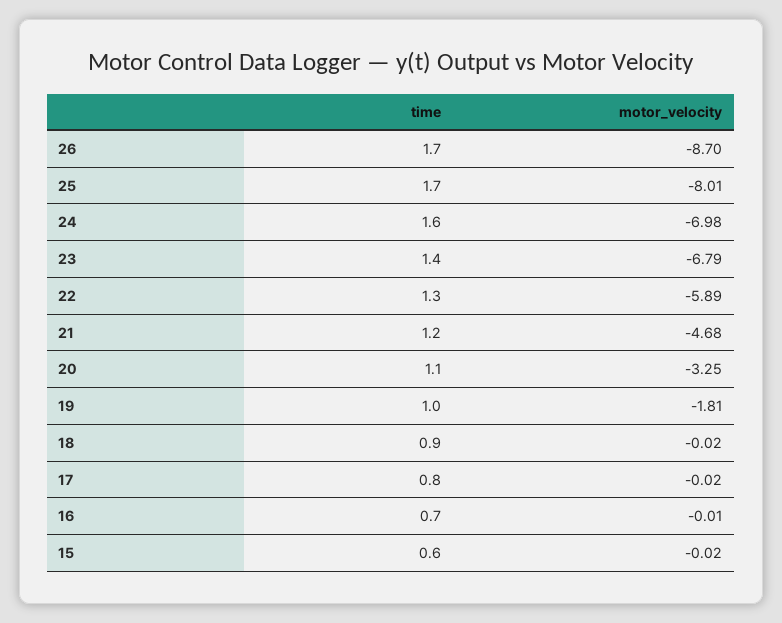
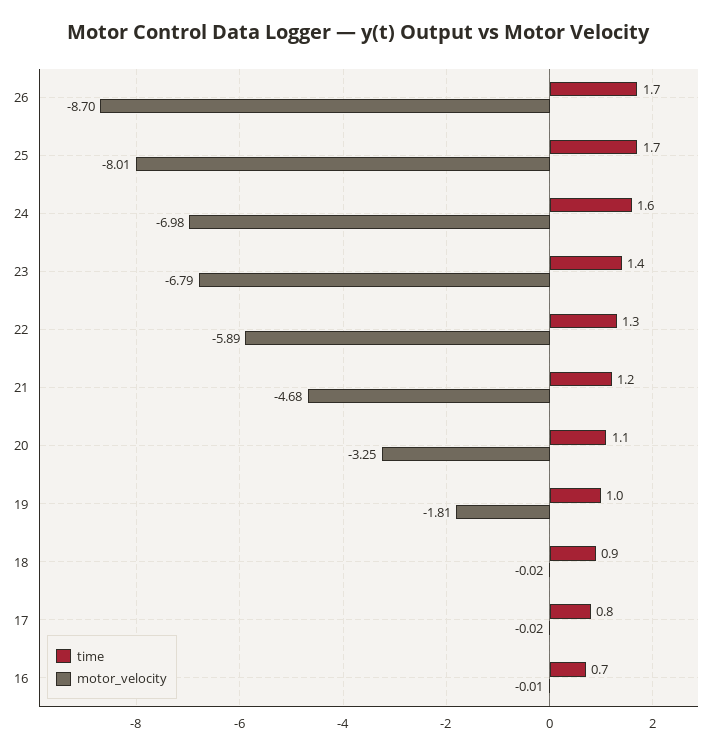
  {
    "time": {
      "26": 1.7,
      "25": 1.7,
      "24": 1.6,
      "23": 1.4,
      "22": 1.3,
      "21": 1.2,
      "20": 1.1,
      "19": 1,
      "18": 0.9,
      "17": 0.8,
-     "16": 0.7,
+     "16": 0.7
-     "15": 0.6
    },
    "motor_velocity": {
      "26": -8.7,
      "25": -8.01,
      "24": -6.98,
      "23": -6.79,
      "22": -5.89,
      "21": -4.68,
      "20": -3.25,
      "19": -1.81,
      "18": -0.02,
      "17": -0.02,
-     "16": -0.01,
+     "16": -0.01
-     "15": -0.02
    }
  }

